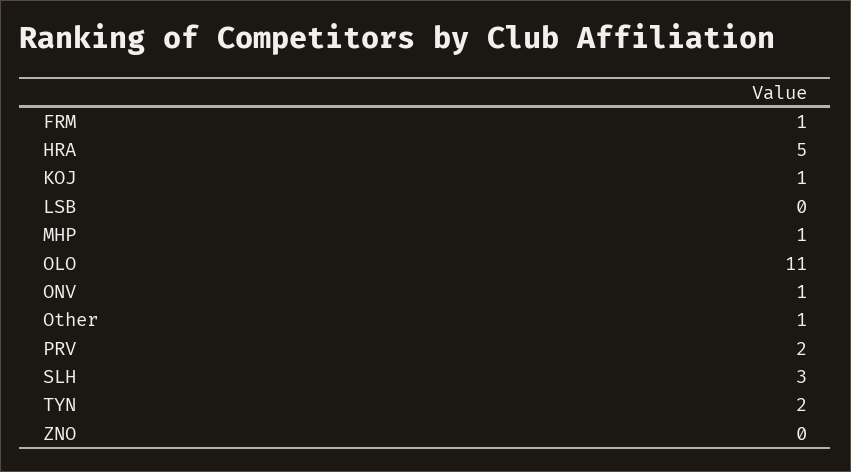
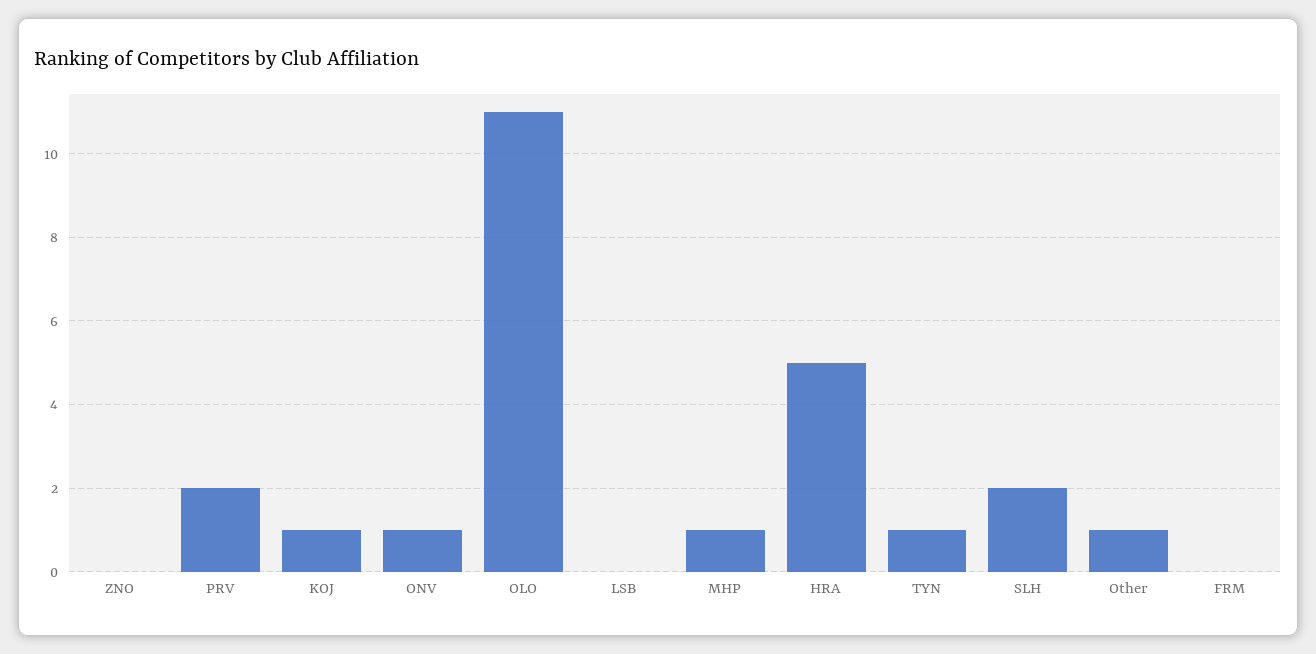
  {
-   "FRM": 1,
+   "FRM": 0,
    "HRA": 5,
    "KOJ": 1,
    "LSB": 0,
    "MHP": 1,
    "OLO": 11,
    "ONV": 1,
    "Other": 1,
    "PRV": 2,
-   "SLH": 3,
+   "SLH": 2,
-   "TYN": 2,
+   "TYN": 1,
    "ZNO": 0
  }

